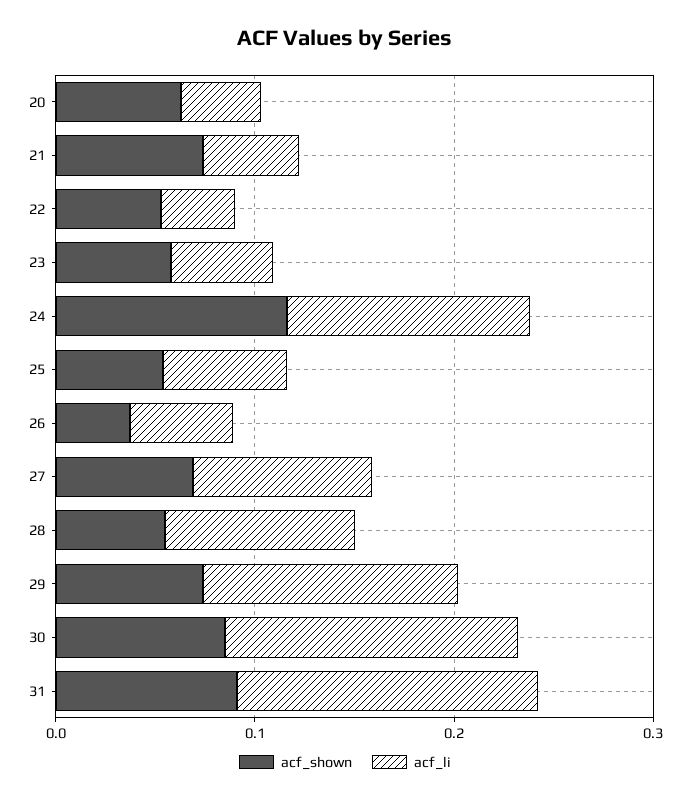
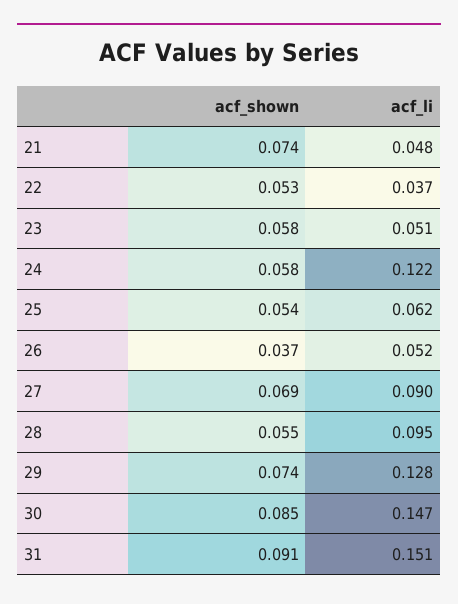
  {
    "acf_shown": {
-     "20": 0.06,
      "21": 0.074,
      "22": 0.053,
      "23": 0.058,
-     "24": 0.12,
+     "24": 0.058,
      "25": 0.054,
      "26": 0.037,
      "27": 0.069,
      "28": 0.055,
      "29": 0.074,
      "30": 0.085,
      "31": 0.091
    },
    "acf_li": {
-     "20": 0.04,
      "21": 0.048,
      "22": 0.037,
      "23": 0.051,
      "24": 0.122,
      "25": 0.062,
      "26": 0.052,
      "27": 0.09,
      "28": 0.095,
      "29": 0.128,
      "30": 0.147,
      "31": 0.151
    }
  }

